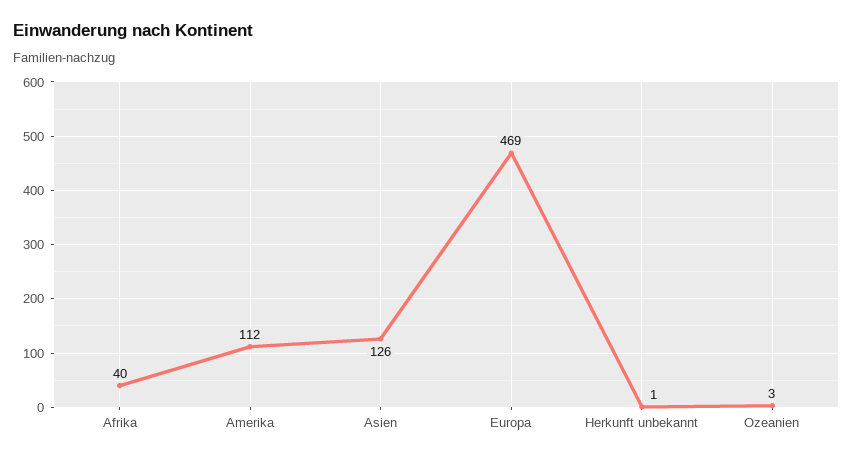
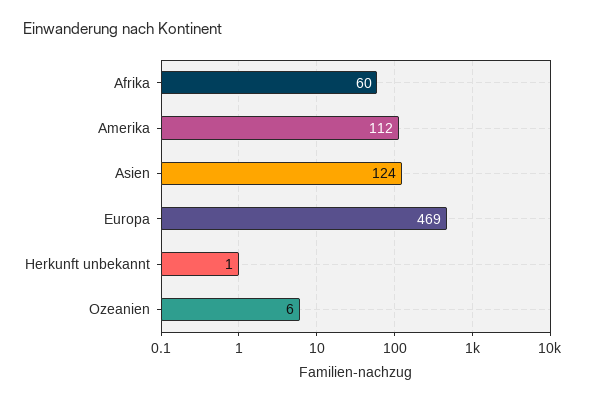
  {
-   "Afrika": 40,
+   "Afrika": 60,
    "Amerika": 112,
-   "Asien": 126,
+   "Asien": 124,
    "Europa": 469,
    "Herkunft unbekannt": 1,
-   "Ozeanien": 3
+   "Ozeanien": 6
  }

